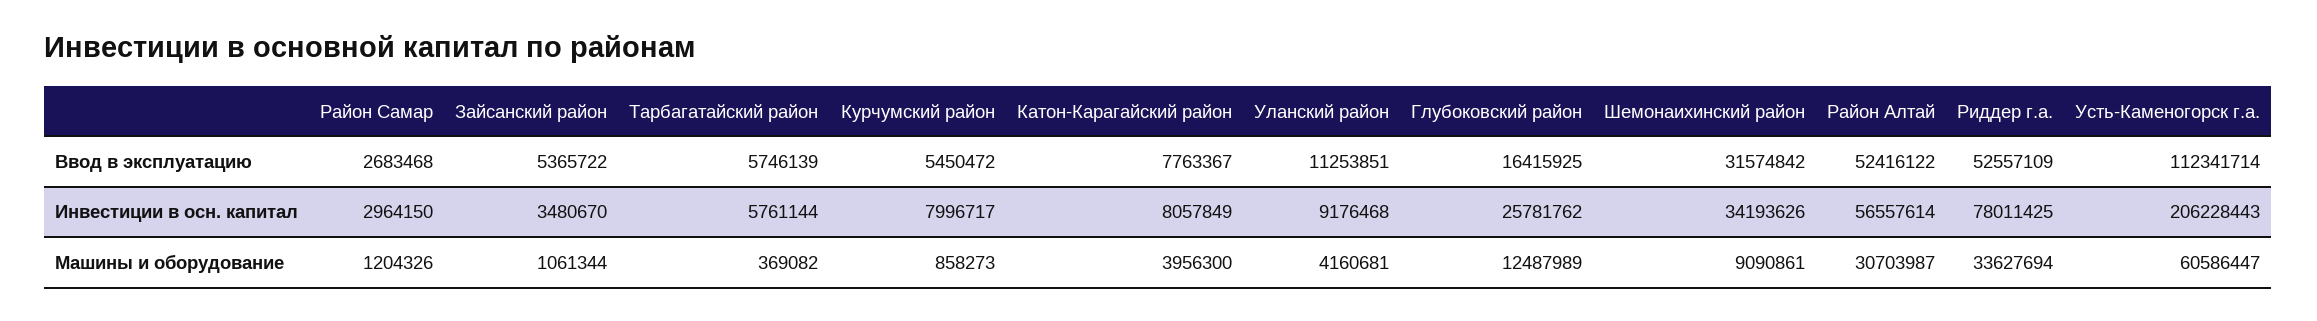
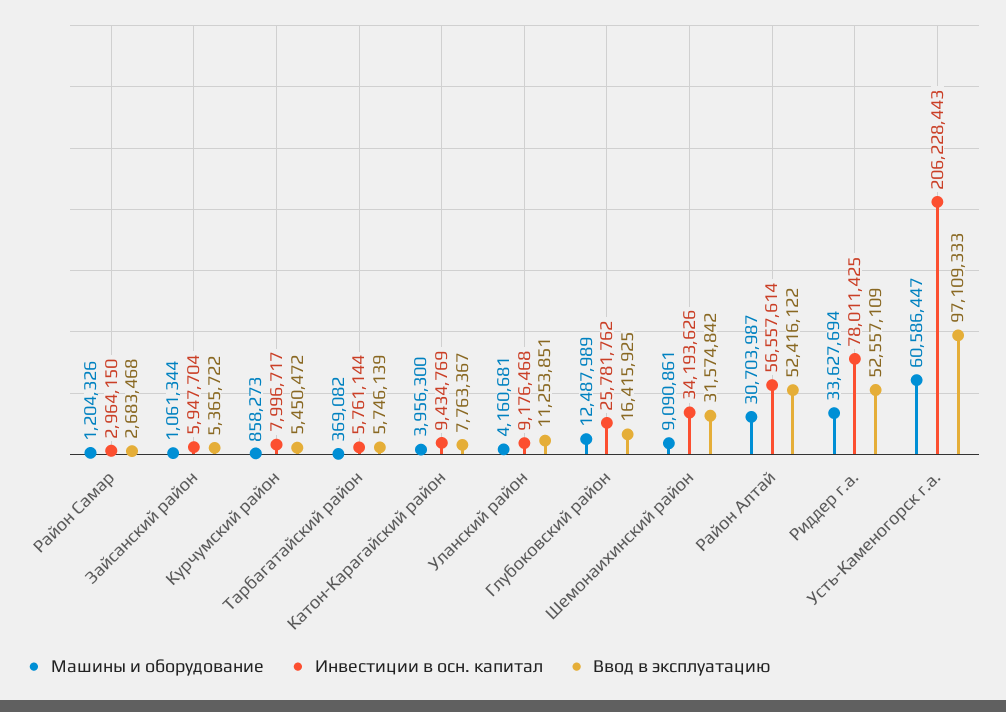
  {
    "Ввод в эксплуатацию": {
      "Район Самар": 2683468,
      "Зайсанский район": 5365722,
      "Тарбагатайский район": 5746139,
      "Курчумский район": 5450472,
      "Катон-Карагайский район": 7763367,
      "Уланский район": 11253851,
      "Глубоковский район": 16415925,
      "Шемонаихинский район": 31574842,
      "Район Алтай": 52416122,
      "Риддер г.а.": 52557109,
-     "Усть-Каменогорск г.а.": 112341714
+     "Усть-Каменогорск г.а.": 97109333
    },
    "Инвестиции в осн. капитал": {
      "Район Самар": 2964150,
-     "Зайсанский район": 3480670,
+     "Зайсанский район": 5947704,
      "Тарбагатайский район": 5761144,
      "Курчумский район": 7996717,
-     "Катон-Карагайский район": 8057849,
+     "Катон-Карагайский район": 9434769,
      "Уланский район": 9176468,
      "Глубоковский район": 25781762,
      "Шемонаихинский район": 34193626,
      "Район Алтай": 56557614,
      "Риддер г.а.": 78011425,
      "Усть-Каменогорск г.а.": 206228443
    },
    "Машины и оборудование": {
      "Район Самар": 1204326,
      "Зайсанский район": 1061344,
      "Тарбагатайский район": 369082,
      "Курчумский район": 858273,
      "Катон-Карагайский район": 3956300,
      "Уланский район": 4160681,
      "Глубоковский район": 12487989,
      "Шемонаихинский район": 9090861,
      "Район Алтай": 30703987,
      "Риддер г.а.": 33627694,
      "Усть-Каменогорск г.а.": 60586447
    }
  }

